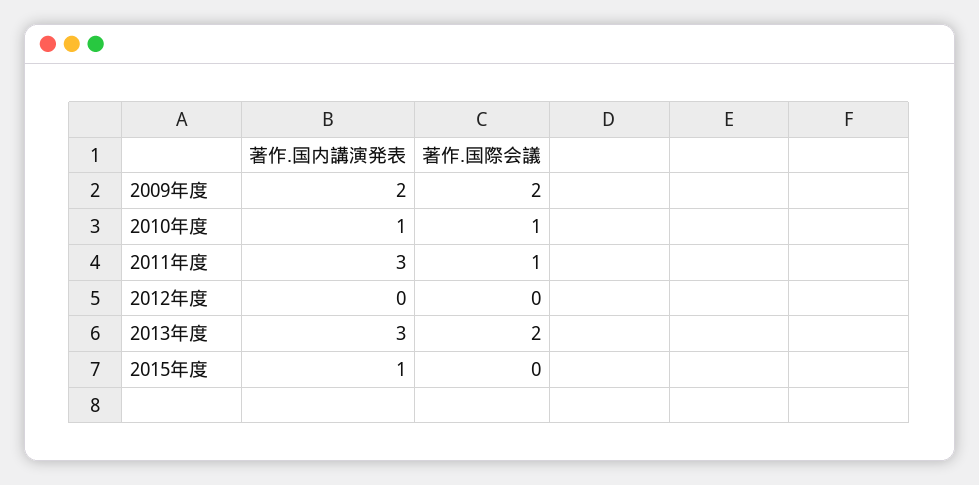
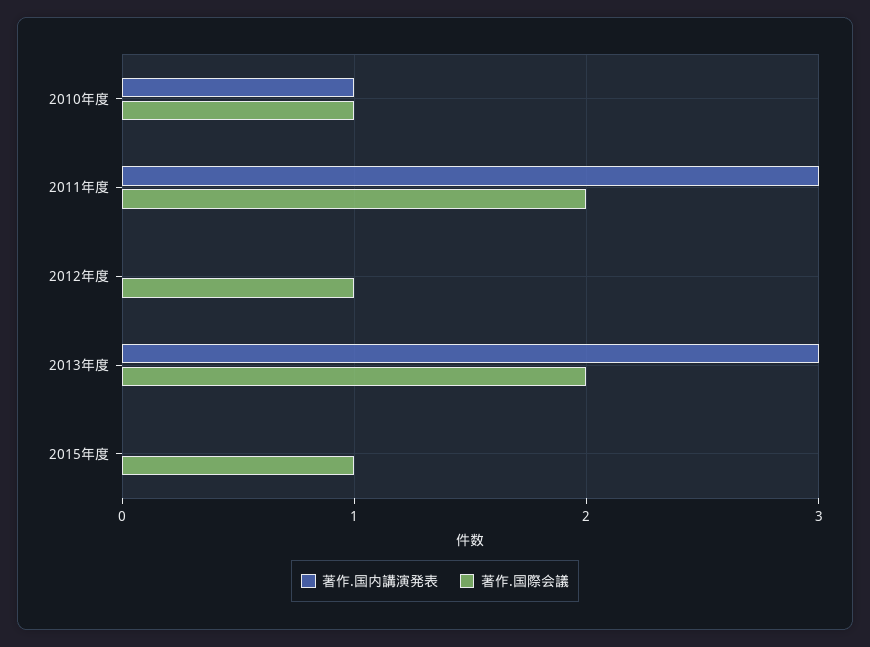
  {
    "著作.国内講演発表": {
-     "2009年度": 2,
      "2010年度": 1,
      "2011年度": 3,
      "2012年度": 0,
      "2013年度": 3,
-     "2015年度": 1
+     "2015年度": 0
    },
    "著作.国際会議": {
-     "2009年度": 2,
      "2010年度": 1,
-     "2011年度": 1,
+     "2011年度": 2,
-     "2012年度": 0,
+     "2012年度": 1,
      "2013年度": 2,
-     "2015年度": 0
+     "2015年度": 1
    }
  }

